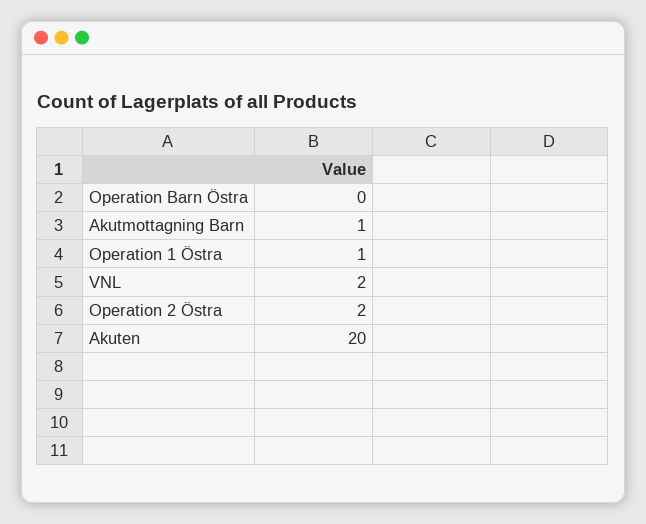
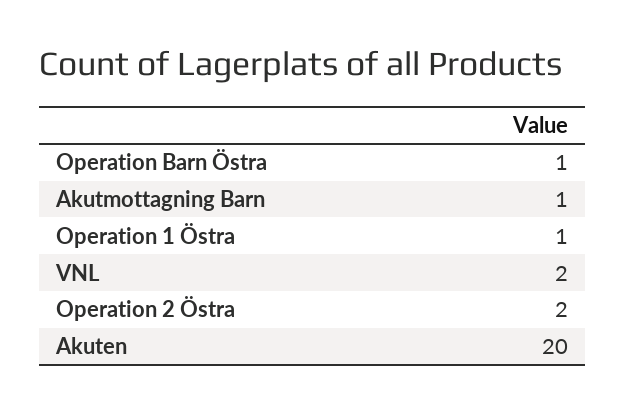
  {
-   "Operation Barn Östra": 0,
+   "Operation Barn Östra": 1,
    "Akutmottagning Barn": 1,
    "Operation 1 Östra": 1,
    "VNL": 2,
    "Operation 2 Östra": 2,
    "Akuten": 20
  }

